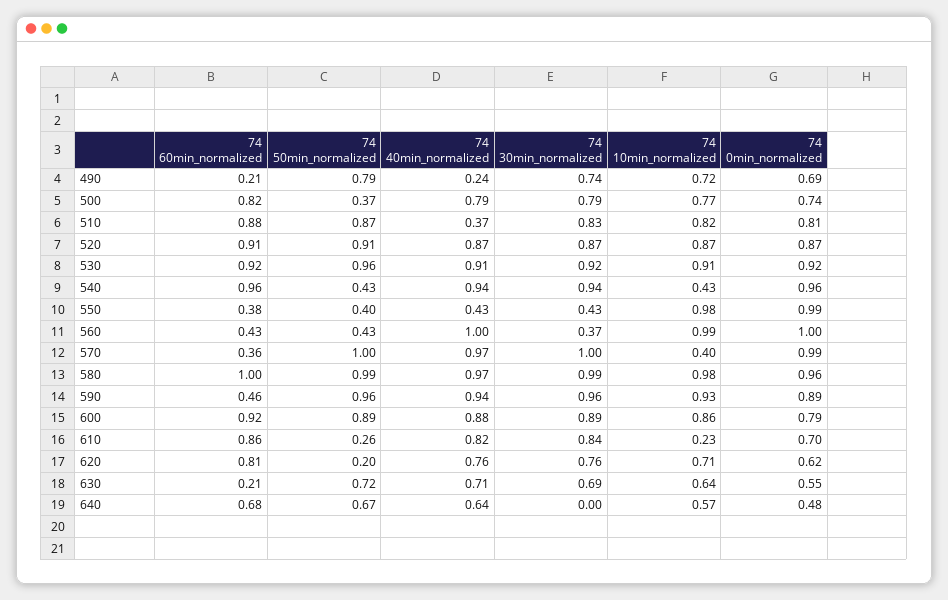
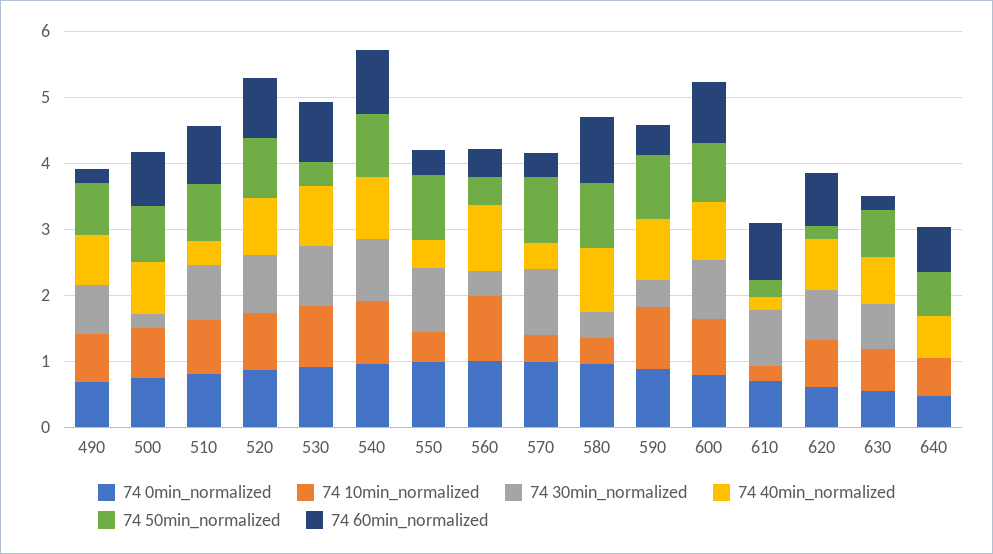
  {
    "74 60min_normalized": {
      "490": 0.21,
      "500": 0.82,
      "510": 0.88,
      "520": 0.91,
      "530": 0.92,
      "540": 0.96,
      "550": 0.38,
      "560": 0.43,
      "570": 0.36,
      "580": 1,
      "590": 0.46,
      "600": 0.92,
      "610": 0.86,
      "620": 0.81,
      "630": 0.21,
      "640": 0.68
    },
    "74 50min_normalized": {
      "490": 0.79,
-     "500": 0.37,
+     "500": 0.8,
      "510": 0.87,
      "520": 0.91,
-     "530": 0.96,
+     "530": 0.4,
-     "540": 0.43,
+     "540": 1,
-     "550": 0.4,
+     "550": 1,
      "560": 0.43,
      "570": 1,
      "580": 0.99,
      "590": 0.96,
      "600": 0.89,
      "610": 0.26,
      "620": 0.2,
      "630": 0.72,
      "640": 0.67
    },
    "74 40min_normalized": {
-     "490": 0.24,
+     "490": 0.8,
      "500": 0.79,
      "510": 0.37,
      "520": 0.87,
      "530": 0.91,
      "540": 0.94,
      "550": 0.43,
      "560": 1,
-     "570": 0.97,
+     "570": 0.4,
      "580": 0.97,
      "590": 0.94,
      "600": 0.88,
-     "610": 0.82,
+     "610": 0.2,
      "620": 0.76,
      "630": 0.71,
      "640": 0.64
    },
    "74 30min_normalized": {
      "490": 0.74,
-     "500": 0.79,
+     "500": 0.2,
      "510": 0.83,
      "520": 0.87,
      "530": 0.92,
      "540": 0.94,
-     "550": 0.43,
+     "550": 1,
      "560": 0.37,
      "570": 1,
-     "580": 0.99,
+     "580": 0.4,
-     "590": 0.96,
+     "590": 0.4,
      "600": 0.89,
      "610": 0.84,
      "620": 0.76,
      "630": 0.69,
      "640": 0
    },
    "74 10min_normalized": {
      "490": 0.72,
      "500": 0.77,
      "510": 0.82,
      "520": 0.87,
      "530": 0.91,
-     "540": 0.43,
+     "540": 1,
-     "550": 0.98,
+     "550": 0.4,
      "560": 0.99,
      "570": 0.4,
-     "580": 0.98,
+     "580": 0.4,
      "590": 0.93,
      "600": 0.86,
      "610": 0.23,
      "620": 0.71,
      "630": 0.64,
      "640": 0.57
    },
    "74 0min_normalized": {
      "490": 0.69,
      "500": 0.74,
      "510": 0.81,
      "520": 0.87,
      "530": 0.92,
      "540": 0.96,
      "550": 0.99,
      "560": 1,
      "570": 0.99,
      "580": 0.96,
      "590": 0.89,
      "600": 0.79,
      "610": 0.7,
      "620": 0.62,
      "630": 0.55,
      "640": 0.48
    }
  }

